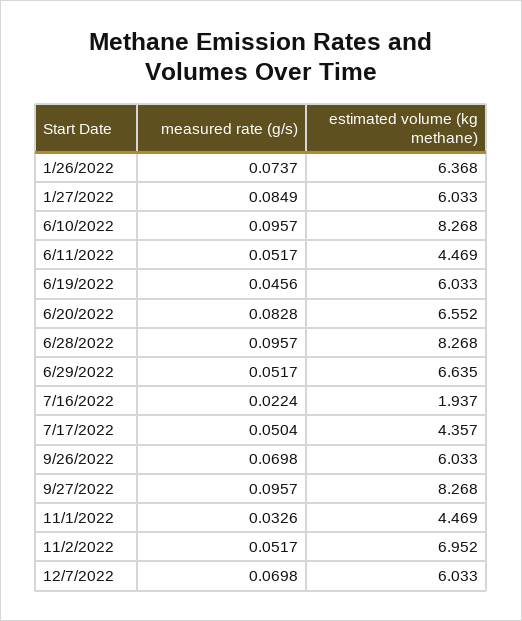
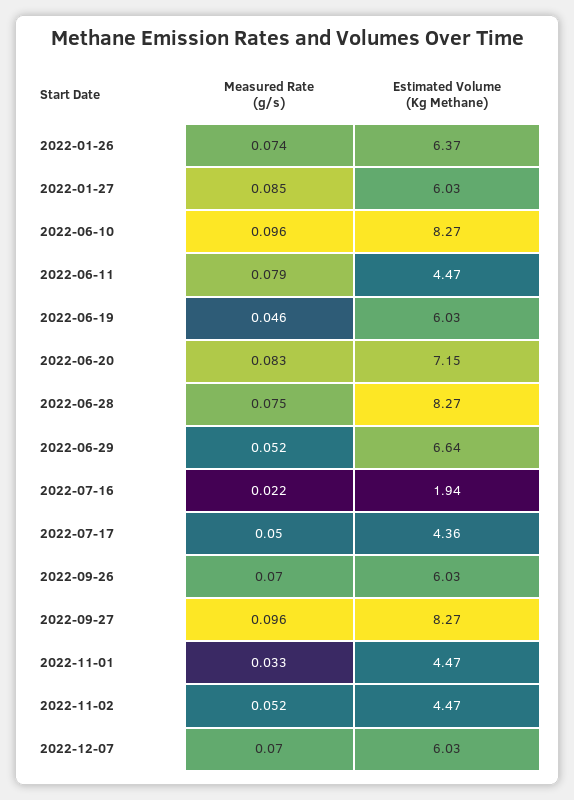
  {
    "measured rate (g/s)": {
      "1/26/2022": 0.0737,
      "1/27/2022": 0.0849,
      "6/10/2022": 0.0957,
-     "6/11/2022": 0.0517,
+     "6/11/2022": 0.079,
      "6/19/2022": 0.0456,
      "6/20/2022": 0.0828,
-     "6/28/2022": 0.0957,
+     "6/28/2022": 0.075,
      "6/29/2022": 0.0517,
      "7/16/2022": 0.0224,
      "7/17/2022": 0.0504,
      "9/26/2022": 0.0698,
      "9/27/2022": 0.0957,
      "11/1/2022": 0.0326,
      "11/2/2022": 0.0517,
      "12/7/2022": 0.0698
    },
    "estimated volume (kg methane)": {
      "1/26/2022": 6.368,
      "1/27/2022": 6.033,
      "6/10/2022": 8.268,
      "6/11/2022": 4.469,
      "6/19/2022": 6.033,
-     "6/20/2022": 6.552,
+     "6/20/2022": 7.15,
      "6/28/2022": 8.268,
      "6/29/2022": 6.635,
      "7/16/2022": 1.937,
      "7/17/2022": 4.357,
      "9/26/2022": 6.033,
      "9/27/2022": 8.268,
      "11/1/2022": 4.469,
-     "11/2/2022": 6.952,
+     "11/2/2022": 4.47,
      "12/7/2022": 6.033
    }
  }

